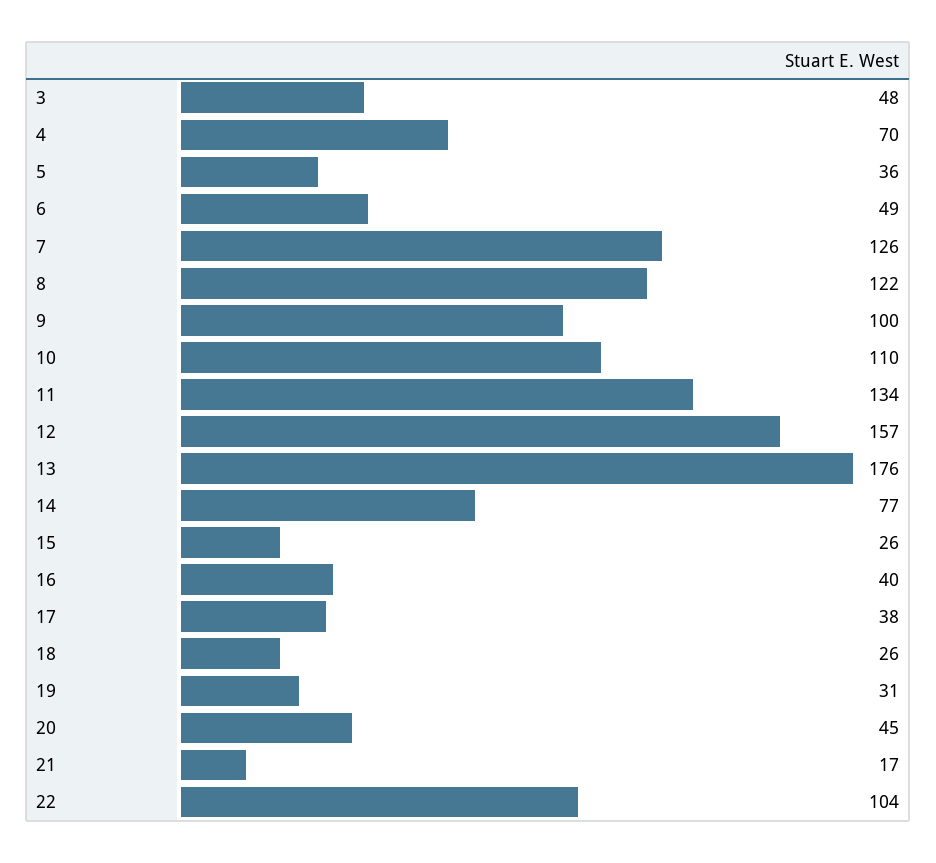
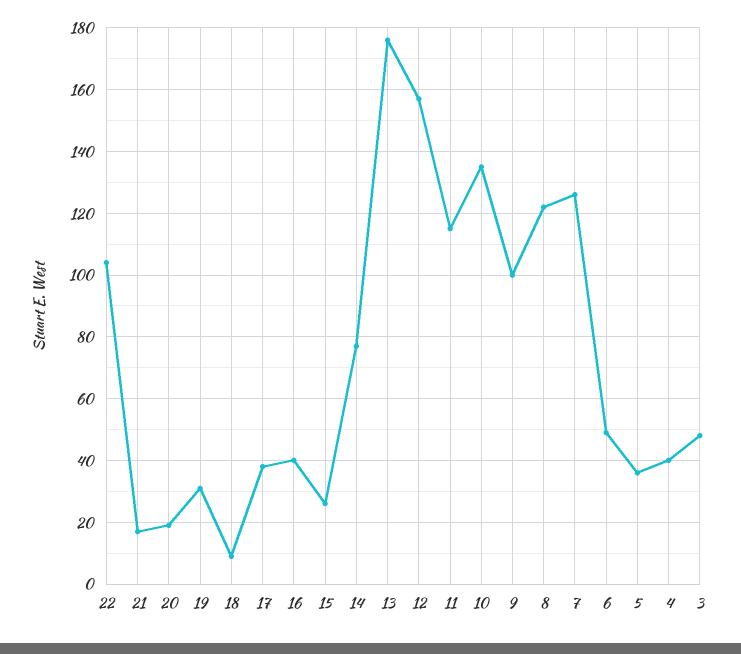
  {
    "3": 48,
-   "4": 70,
+   "4": 40,
    "5": 36,
    "6": 49,
    "7": 126,
    "8": 122,
    "9": 100,
-   "10": 110,
+   "10": 135,
-   "11": 134,
+   "11": 115,
    "12": 157,
    "13": 176,
    "14": 77,
    "15": 26,
    "16": 40,
    "17": 38,
-   "18": 26,
+   "18": 10,
    "19": 31,
-   "20": 45,
+   "20": 20,
    "21": 17,
    "22": 104
  }

